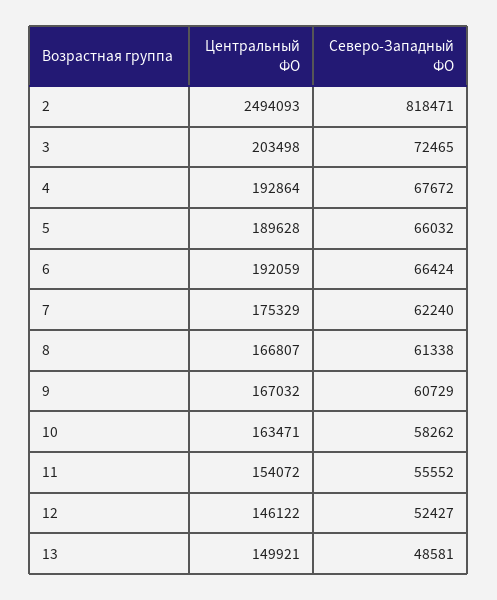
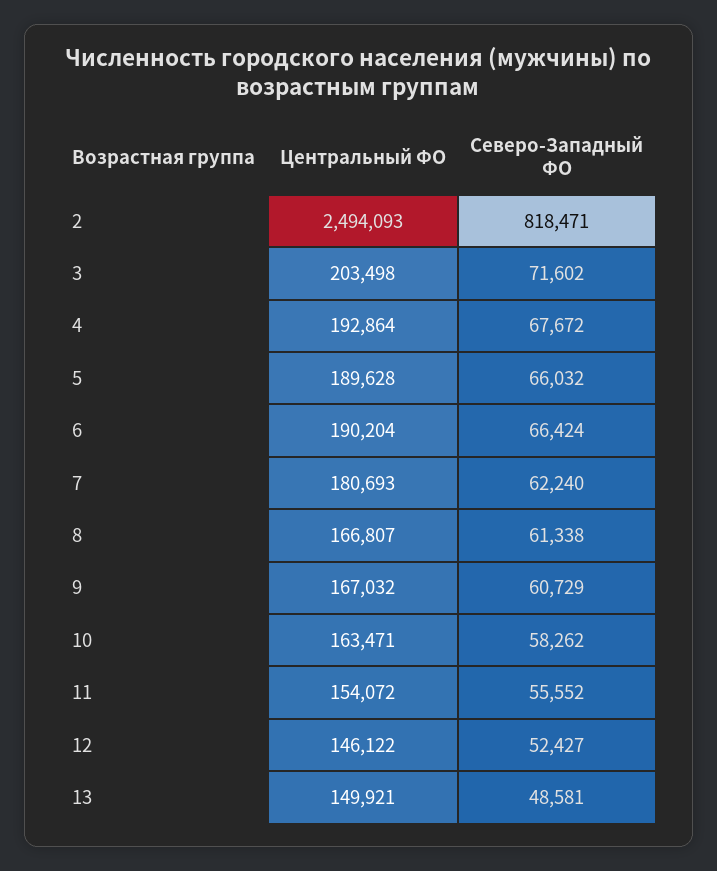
  {
    "Центральный ФО": {
      "2": 2494093,
      "3": 203498,
      "4": 192864,
      "5": 189628,
-     "6": 192059,
+     "6": 190204,
-     "7": 175329,
+     "7": 180693,
      "8": 166807,
      "9": 167032,
      "10": 163471,
      "11": 154072,
      "12": 146122,
      "13": 149921
    },
    "Северо-Западный ФО": {
      "2": 818471,
-     "3": 72465,
+     "3": 71602,
      "4": 67672,
      "5": 66032,
      "6": 66424,
      "7": 62240,
      "8": 61338,
      "9": 60729,
      "10": 58262,
      "11": 55552,
      "12": 52427,
      "13": 48581
    }
  }

